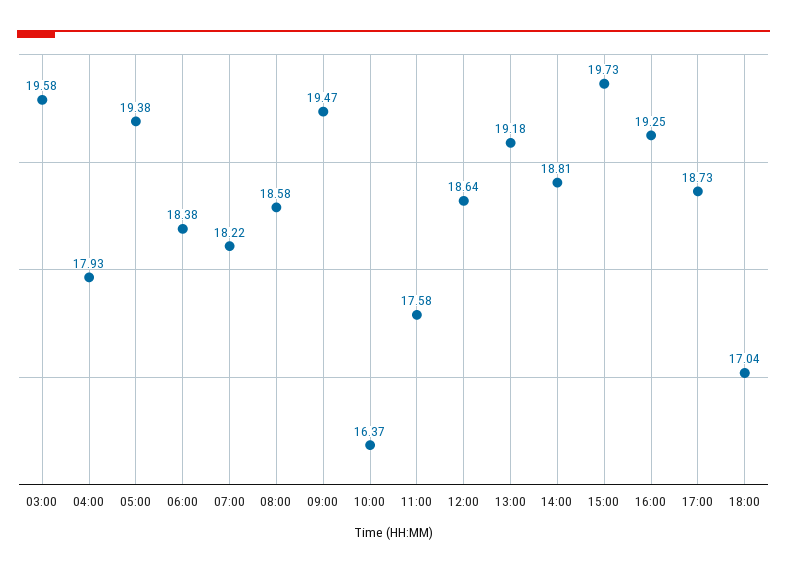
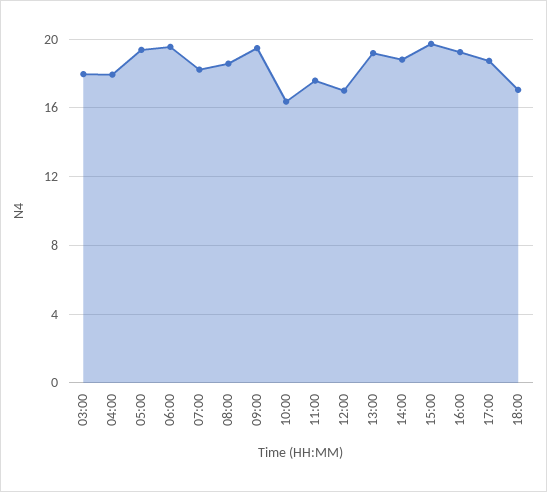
  {
-   "03:00": 19.58,
+   "03:00": 18,
    "04:00": 17.93,
    "05:00": 19.38,
-   "06:00": 18.38,
+   "06:00": 19.5,
    "07:00": 18.22,
    "08:00": 18.58,
    "09:00": 19.47,
    "10:00": 16.37,
    "11:00": 17.58,
-   "12:00": 18.64,
+   "12:00": 17,
    "13:00": 19.18,
    "14:00": 18.81,
    "15:00": 19.73,
    "16:00": 19.25,
    "17:00": 18.73,
    "18:00": 17.04
  }

